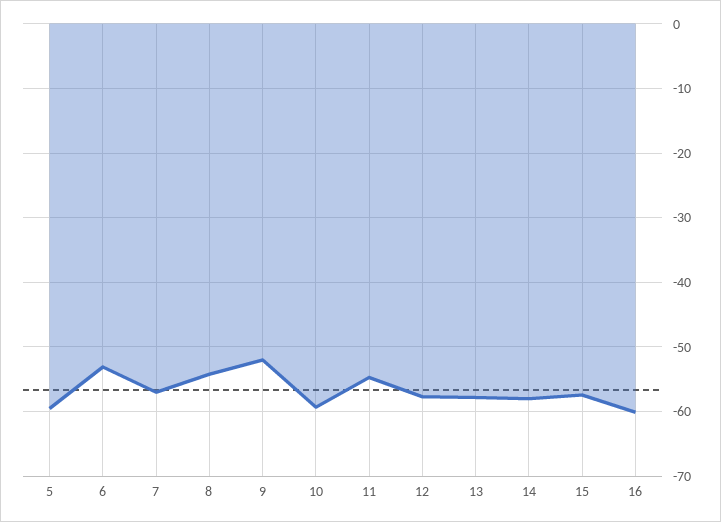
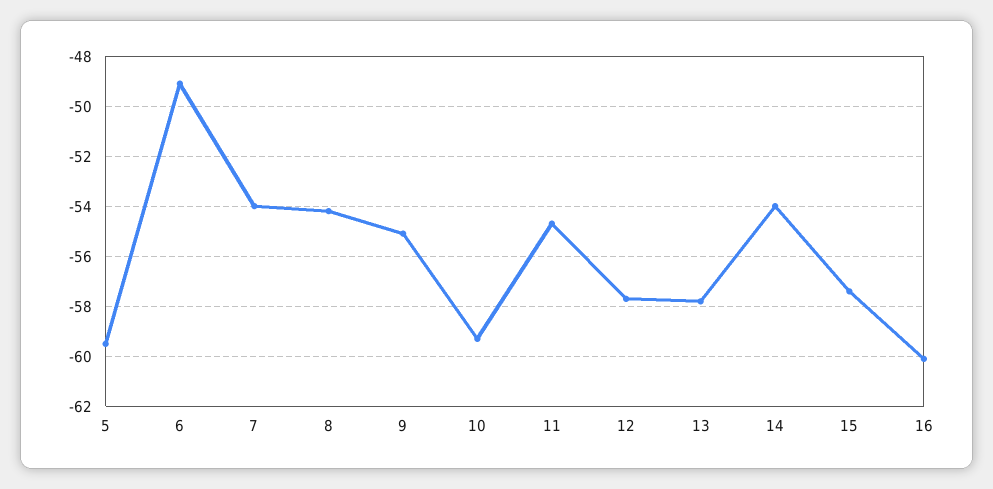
  {
    "5": -59.5,
-   "6": -53,
+   "6": -49,
-   "7": -57,
+   "7": -54,
    "8": -54,
-   "9": -52,
+   "9": -55,
    "10": -59.5,
    "11": -54.5,
    "12": -57.5,
    "13": -58,
-   "14": -58,
+   "14": -54,
    "15": -57.5,
    "16": -60
  }

